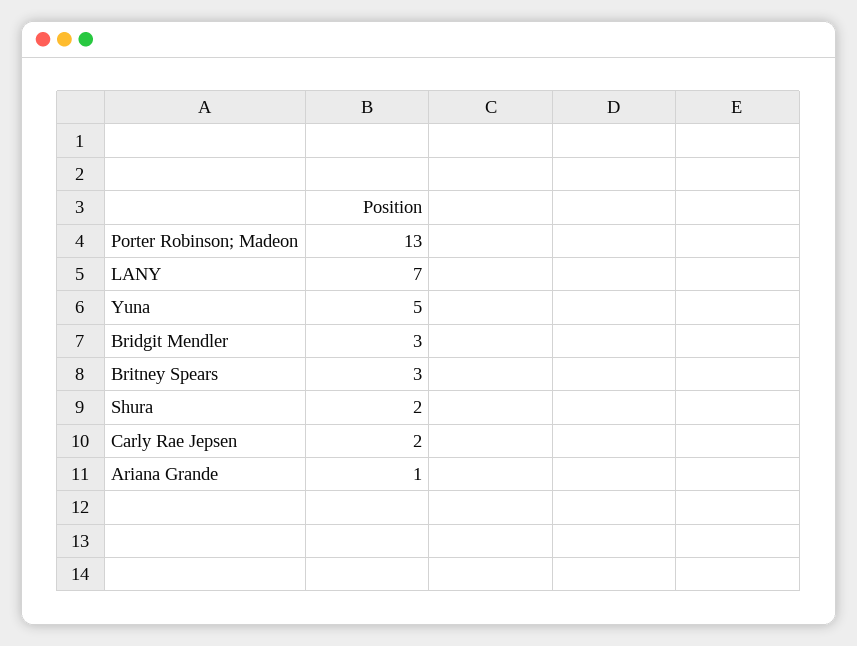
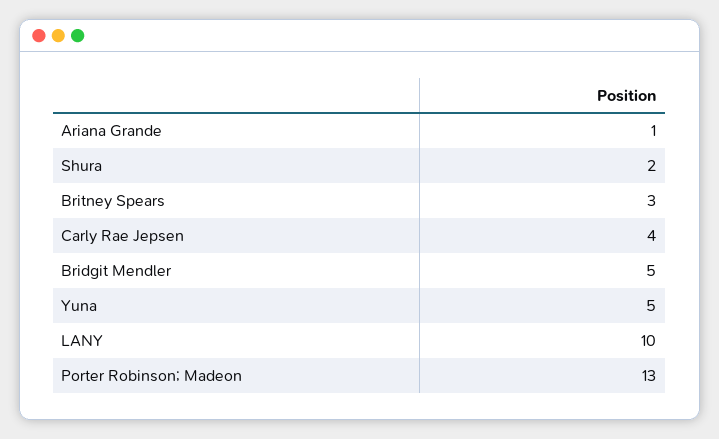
  {
    "Porter Robinson; Madeon": 13,
-   "LANY": 7,
+   "LANY": 10,
    "Yuna": 5,
-   "Bridgit Mendler": 3,
+   "Bridgit Mendler": 5,
    "Britney Spears": 3,
    "Shura": 2,
-   "Carly Rae Jepsen": 2,
+   "Carly Rae Jepsen": 4,
    "Ariana Grande": 1
  }

